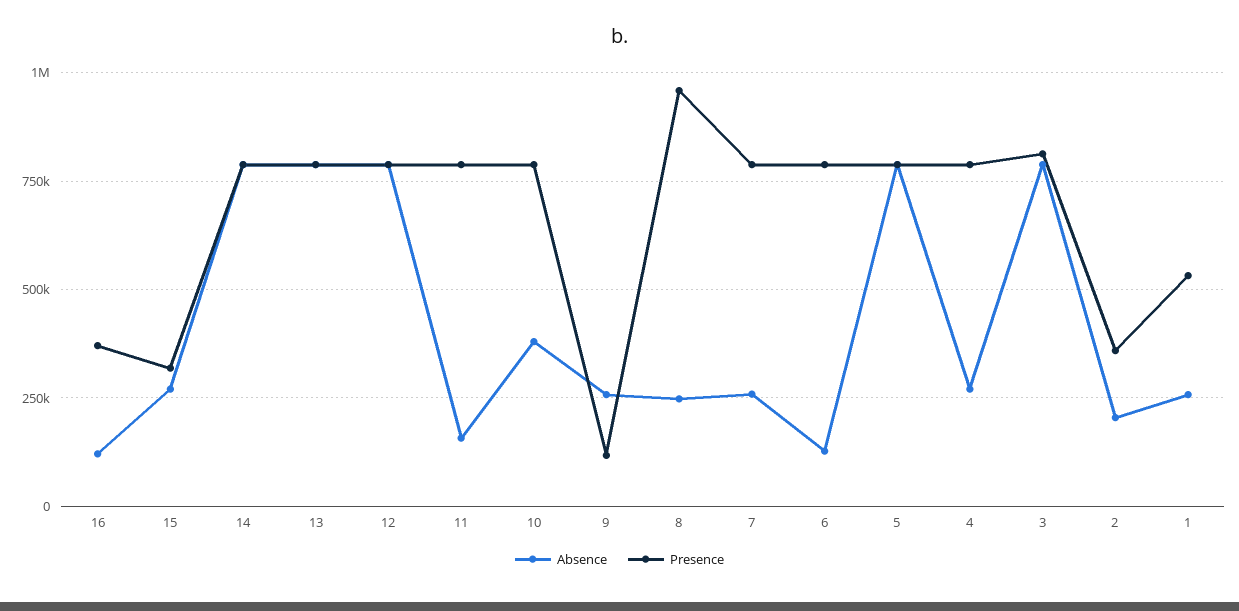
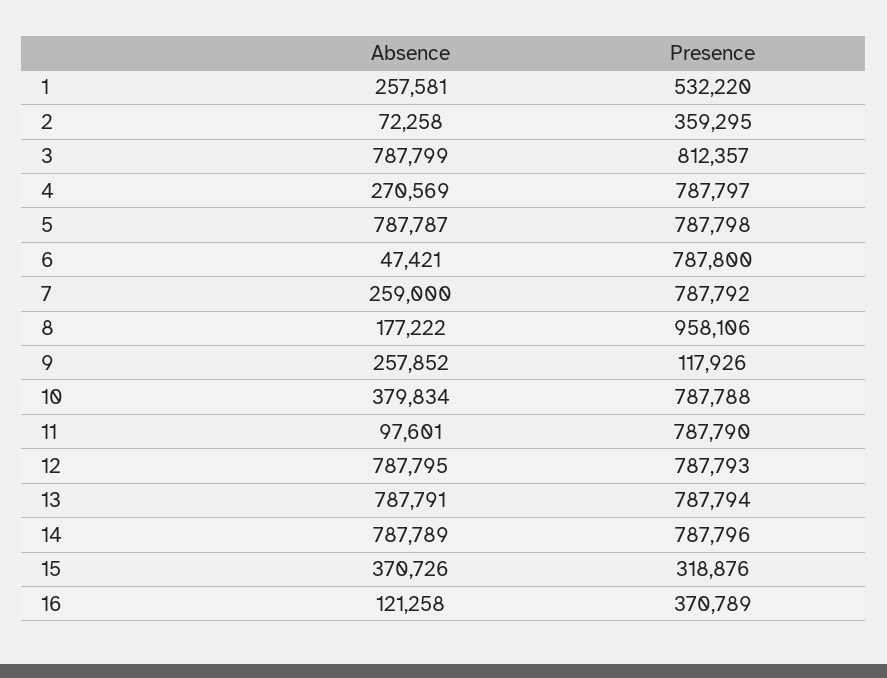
  {
    "Absence": {
      "16": 121258,
-     "15": 275000,
+     "15": 370726,
      "14": 787789,
      "13": 787791,
      "12": 787795,
-     "11": 150000,
+     "11": 97601,
      "10": 379834,
      "9": 257852,
-     "8": 250000,
+     "8": 177222,
      "7": 259000,
-     "6": 125000,
+     "6": 47421,
      "5": 787787,
      "4": 270569,
      "3": 787799,
-     "2": 200000,
+     "2": 72258,
      "1": 257581
    },
    "Presence": {
      "16": 370789,
      "15": 318876,
      "14": 787796,
      "13": 787794,
      "12": 787793,
      "11": 787790,
      "10": 787788,
      "9": 117926,
      "8": 958106,
      "7": 787792,
      "6": 787800,
      "5": 787798,
      "4": 787797,
      "3": 812357,
      "2": 359295,
      "1": 532220
    }
  }

